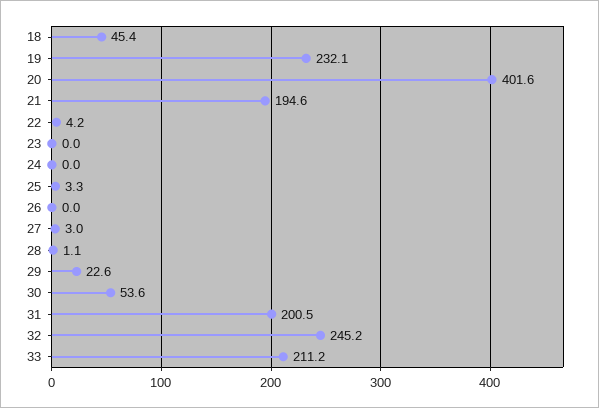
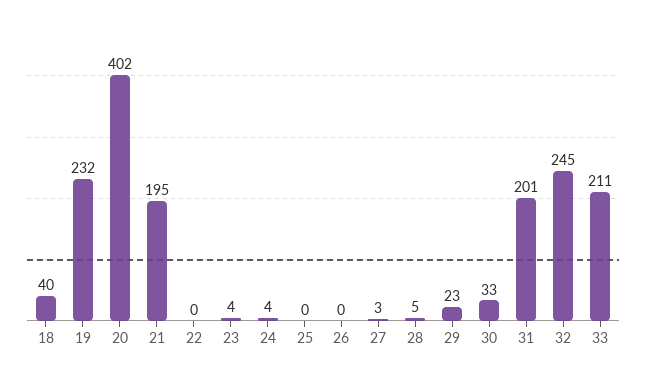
  {
-   "18": 45.4,
+   "18": 40,
    "19": 232.1,
    "20": 401.6,
    "21": 194.6,
-   "22": 4.2,
+   "22": 0,
-   "23": 0,
+   "23": 4,
-   "24": 0,
+   "24": 4,
-   "25": 3.3,
+   "25": 0,
    "26": 0,
    "27": 3,
-   "28": 1.1,
+   "28": 5,
    "29": 22.6,
-   "30": 53.6,
+   "30": 33,
    "31": 200.5,
    "32": 245.2,
    "33": 211.2
  }

